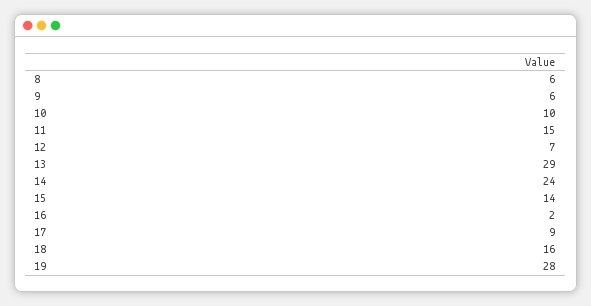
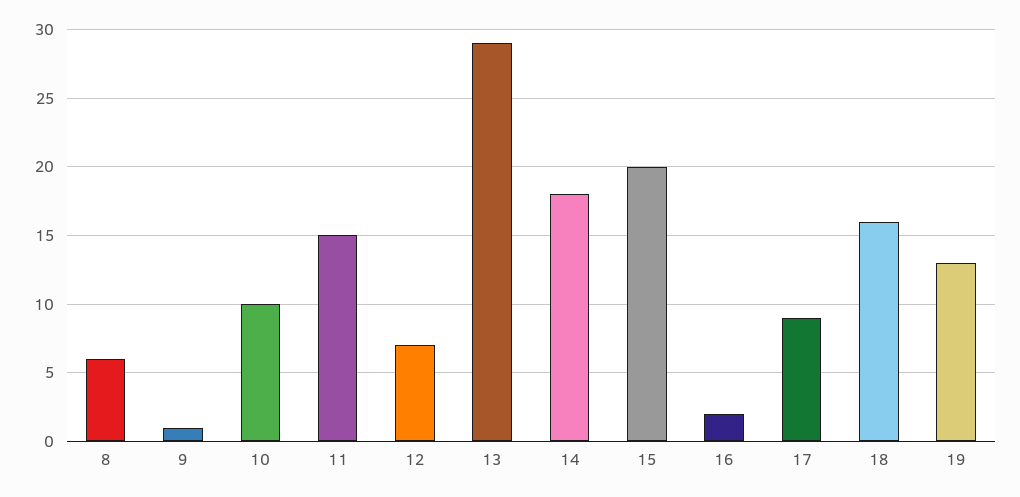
  {
    "8": 6,
-   "9": 6,
+   "9": 1,
    "10": 10,
    "11": 15,
    "12": 7,
    "13": 29,
-   "14": 24,
+   "14": 18,
-   "15": 14,
+   "15": 20,
    "16": 2,
    "17": 9,
    "18": 16,
-   "19": 28
+   "19": 13
  }

